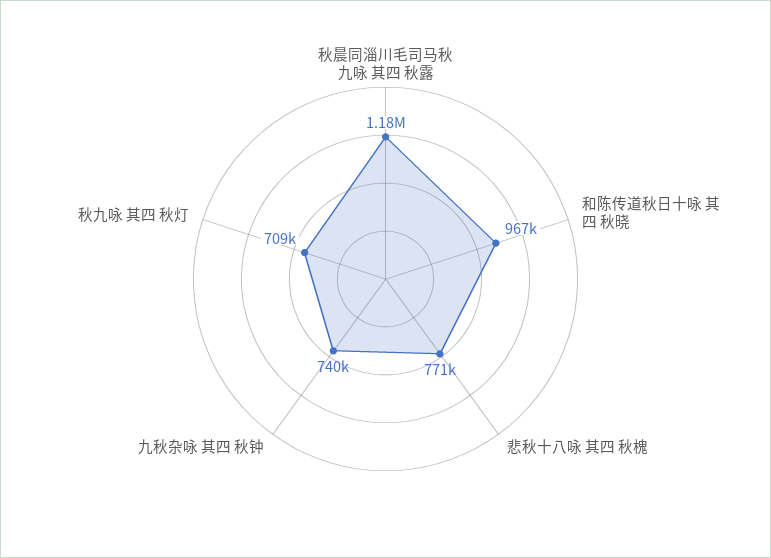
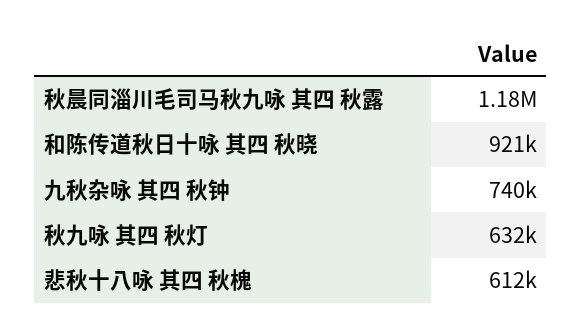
  {
    "秋晨同淄川毛司马秋九咏 其四 秋露": 1180000,
-   "和陈传道秋日十咏 其四 秋晓": 967000,
+   "和陈传道秋日十咏 其四 秋晓": 921000,
-   "悲秋十八咏 其四 秋槐": 771000,
+   "悲秋十八咏 其四 秋槐": 612000,
    "九秋杂咏 其四 秋钟": 740000,
-   "秋九咏 其四 秋灯": 709000
+   "秋九咏 其四 秋灯": 632000
  }

